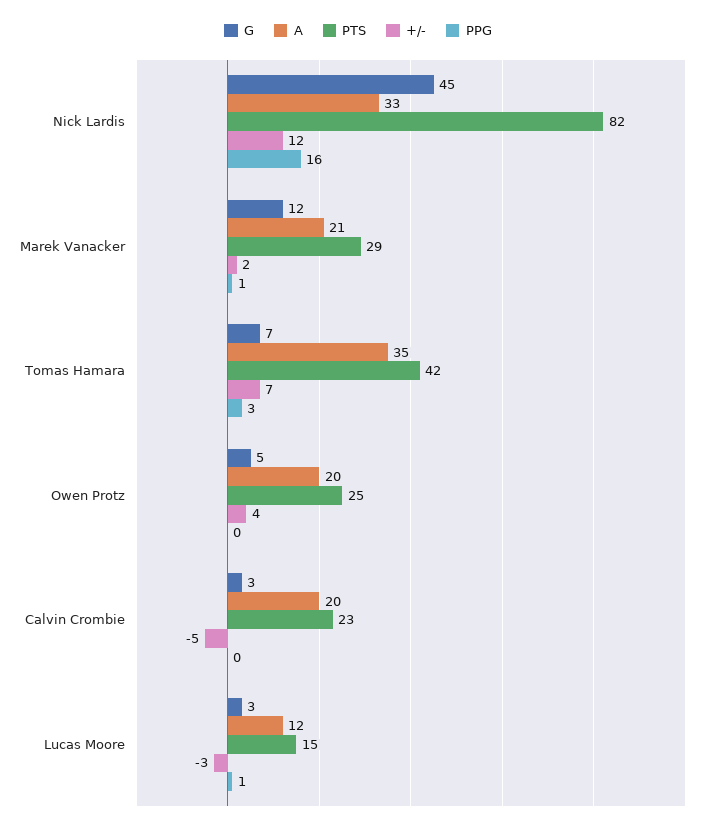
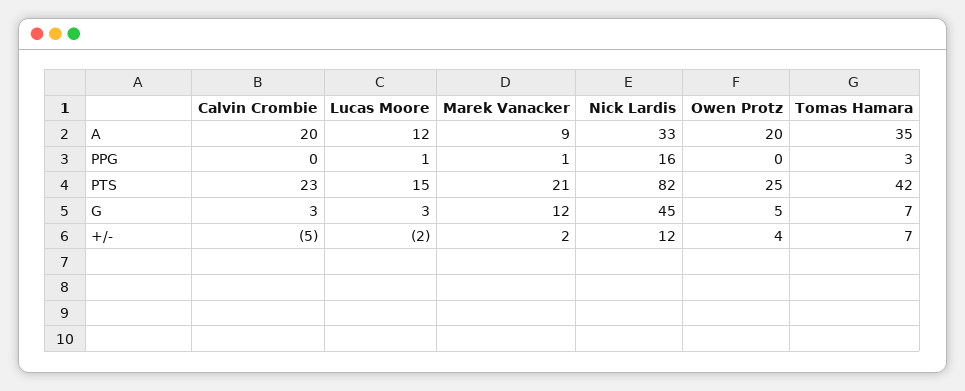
  {
    "G": {
      "Nick Lardis": 45,
      "Marek Vanacker": 12,
      "Tomas Hamara": 7,
      "Owen Protz": 5,
      "Calvin Crombie": 3,
      "Lucas Moore": 3
    },
    "A": {
      "Nick Lardis": 33,
-     "Marek Vanacker": 21,
+     "Marek Vanacker": 9,
      "Tomas Hamara": 35,
      "Owen Protz": 20,
      "Calvin Crombie": 20,
      "Lucas Moore": 12
    },
    "PTS": {
      "Nick Lardis": 82,
-     "Marek Vanacker": 29,
+     "Marek Vanacker": 21,
      "Tomas Hamara": 42,
      "Owen Protz": 25,
      "Calvin Crombie": 23,
      "Lucas Moore": 15
    },
    "+/-": {
      "Nick Lardis": 12,
      "Marek Vanacker": 2,
      "Tomas Hamara": 7,
      "Owen Protz": 4,
      "Calvin Crombie": -5,
-     "Lucas Moore": -3
+     "Lucas Moore": -2
    },
    "PPG": {
      "Nick Lardis": 16,
      "Marek Vanacker": 1,
      "Tomas Hamara": 3,
      "Owen Protz": 0,
      "Calvin Crombie": 0,
      "Lucas Moore": 1
    }
  }

